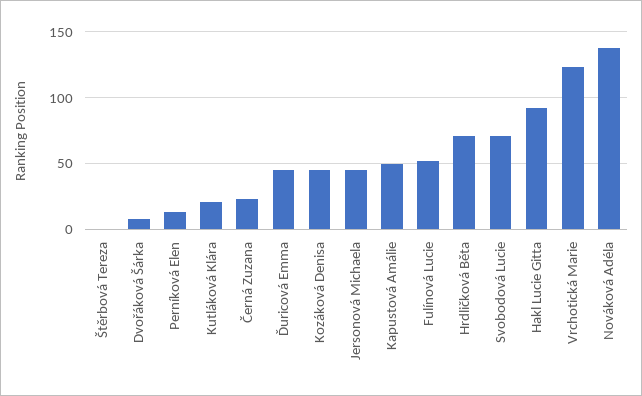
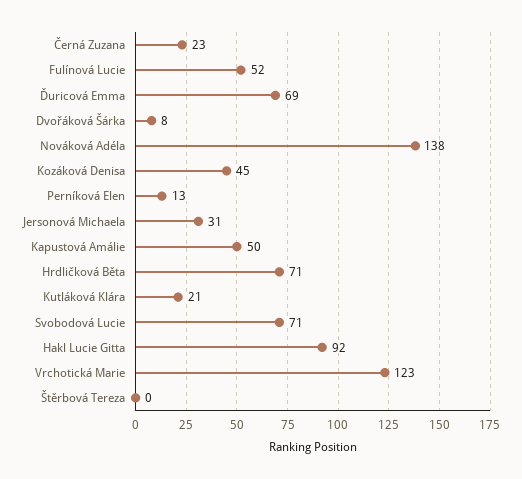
  {
    "Štěrbová Tereza": 0,
    "Dvořáková Šárka": 8,
    "Perníková Elen": 13,
    "Kutláková Klára": 21,
    "Černá Zuzana": 23,
-   "Ďuricová Emma": 45,
+   "Ďuricová Emma": 69,
    "Kozáková Denisa": 45,
-   "Jersonová Michaela": 45,
+   "Jersonová Michaela": 31,
    "Kapustová Amálie": 50,
    "Fulínová Lucie": 52,
    "Hrdličková Běta": 71,
    "Svobodová Lucie": 71,
    "Hakl Lucie Gitta": 92,
    "Vrchotická Marie": 123,
    "Nováková Adéla": 138
  }

